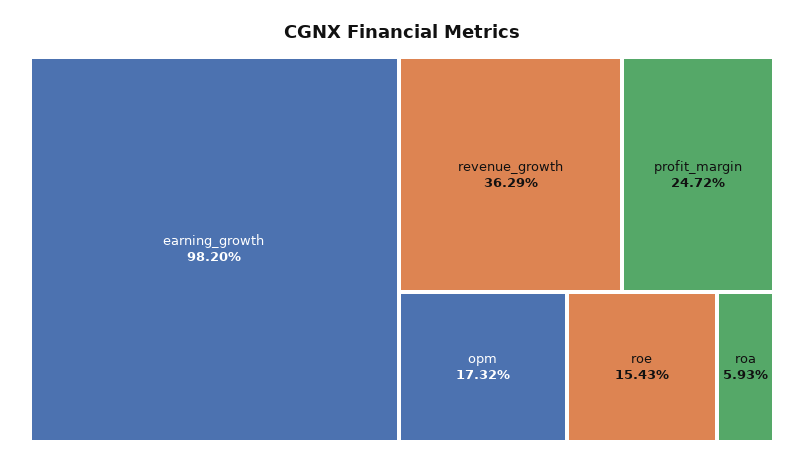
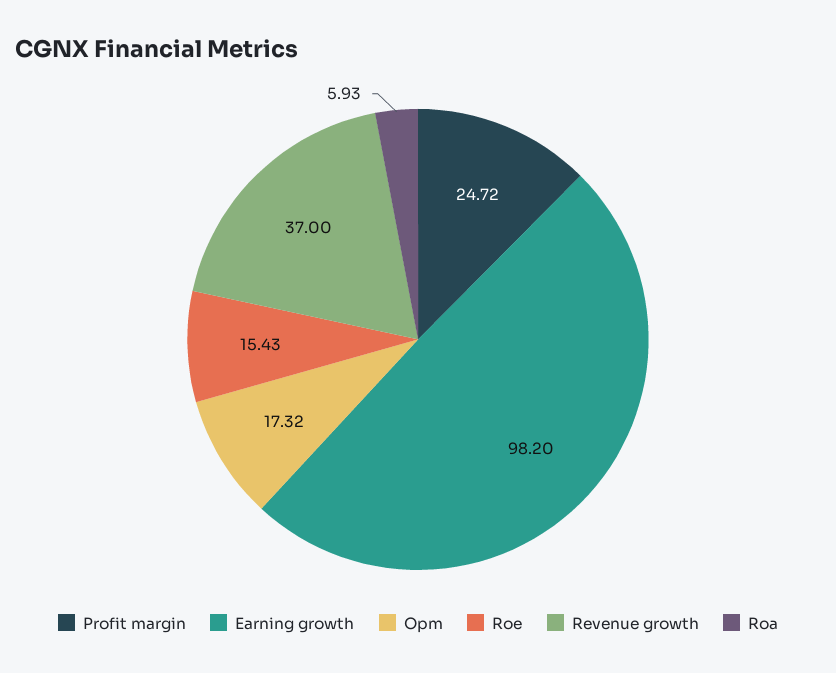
  {
    "earning_growth": 98.2,
-   "revenue_growth": 36.29,
+   "revenue_growth": 37,
    "profit_margin": 24.72,
    "opm": 17.32,
    "roe": 15.43,
    "roa": 5.93
  }

